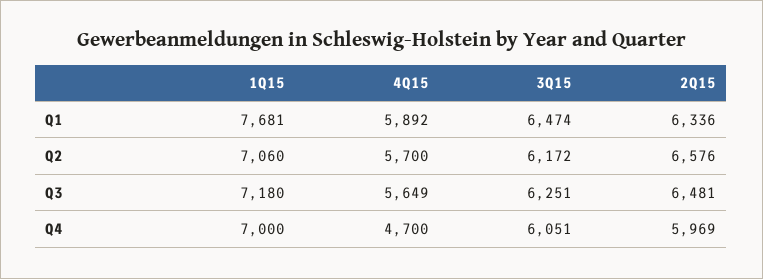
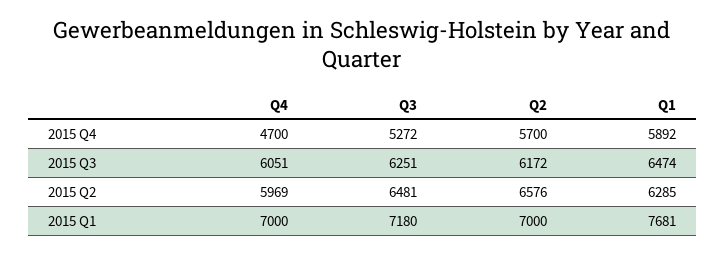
  {
    "1Q15": {
      "Q1": 7681,
-     "Q2": 7060,
+     "Q2": 7000,
      "Q3": 7180,
      "Q4": 7000
    },
    "4Q15": {
      "Q1": 5892,
      "Q2": 5700,
-     "Q3": 5649,
+     "Q3": 5272,
      "Q4": 4700
    },
    "3Q15": {
      "Q1": 6474,
      "Q2": 6172,
      "Q3": 6251,
      "Q4": 6051
    },
    "2Q15": {
-     "Q1": 6336,
+     "Q1": 6285,
      "Q2": 6576,
      "Q3": 6481,
      "Q4": 5969
    }
  }

